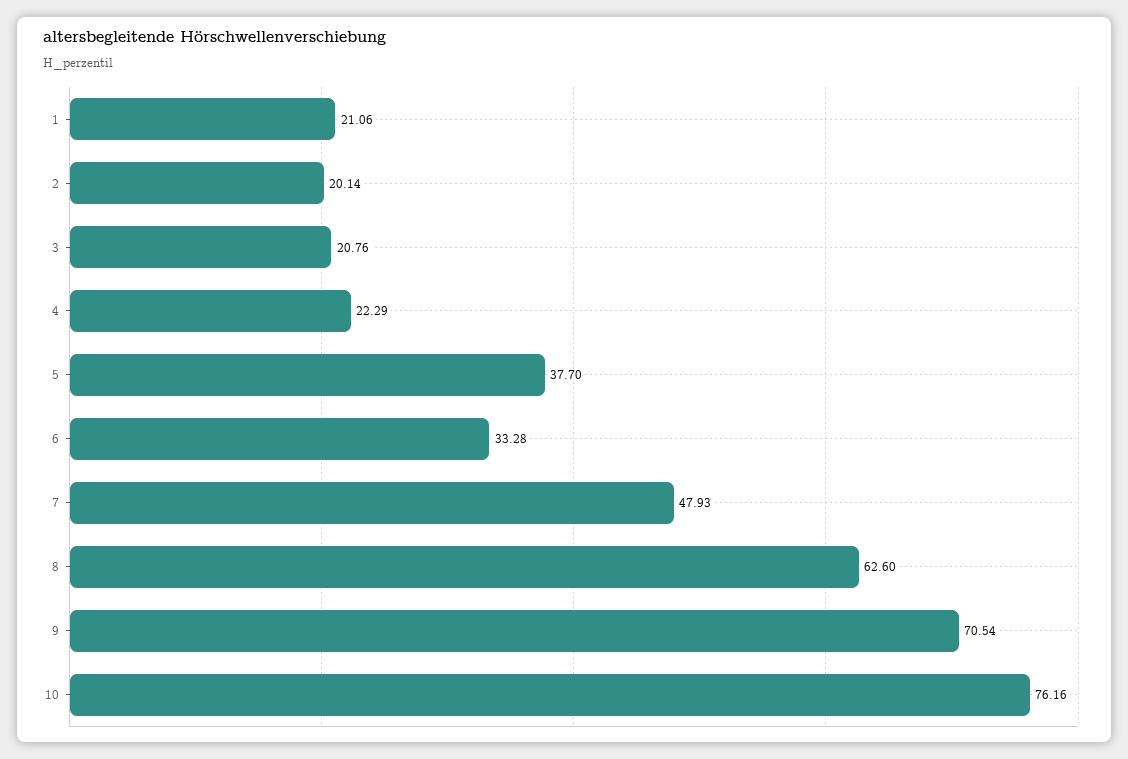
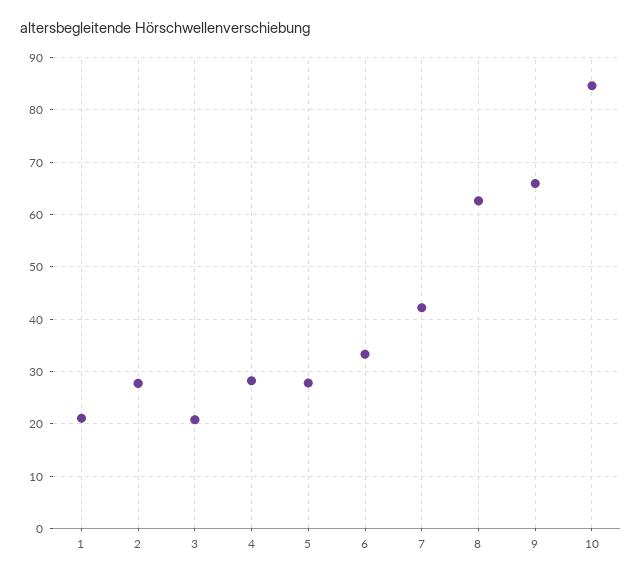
  {
    "1": 21.06,
-   "2": 20.14,
+   "2": 28,
    "3": 20.76,
-   "4": 22.29,
+   "4": 28,
-   "5": 37.7,
+   "5": 28,
    "6": 33.28,
-   "7": 47.93,
+   "7": 42,
    "8": 62.6,
-   "9": 70.54,
+   "9": 66,
-   "10": 76.16
+   "10": 84
  }

